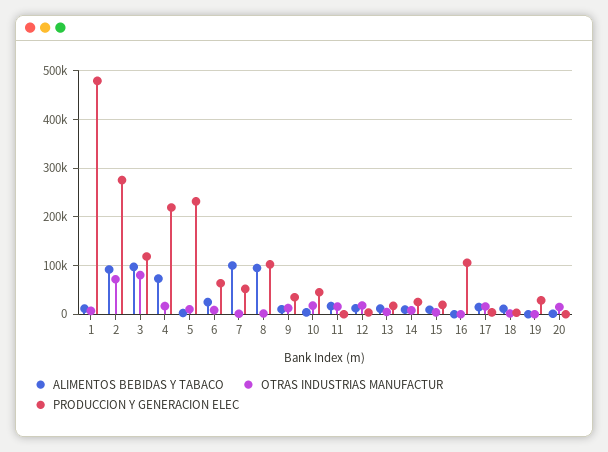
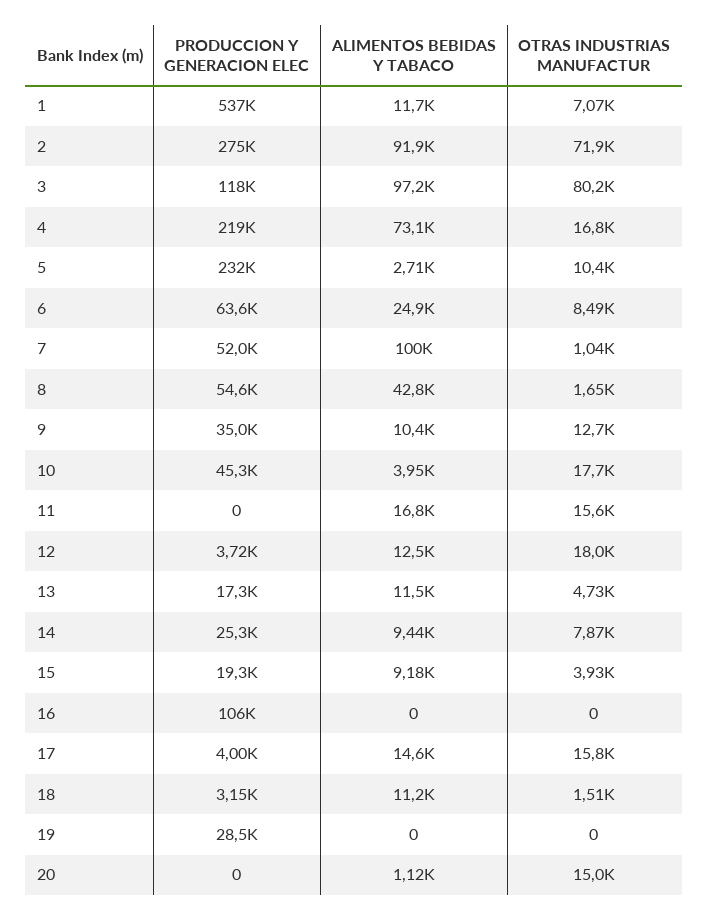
  {
    "ALIMENTOS BEBIDAS Y TABACO": {
      "1": 11700,
      "2": 91900,
      "3": 97200,
      "4": 73100,
      "5": 2710,
      "6": 24900,
      "7": 100000,
-     "8": 100000,
+     "8": 42800,
      "9": 10400,
      "10": 3950,
      "11": 16800,
      "12": 12500,
      "13": 11500,
      "14": 9440,
      "15": 9180,
      "16": 0,
      "17": 14600,
      "18": 11200,
      "19": 0,
      "20": 1120
    },
    "OTRAS INDUSTRIAS MANUFACTUR": {
      "1": 7070,
      "2": 71900,
      "3": 80200,
      "4": 16800,
      "5": 10400,
      "6": 8490,
      "7": 1040,
      "8": 1650,
      "9": 12700,
      "10": 17700,
      "11": 15600,
      "12": 18000,
      "13": 4730,
      "14": 7870,
      "15": 3930,
      "16": 0,
      "17": 15800,
      "18": 1510,
      "19": 0,
      "20": 15000
    },
    "PRODUCCION Y GENERACION ELEC": {
-     "1": 480000,
+     "1": 537000,
      "2": 275000,
      "3": 118000,
      "4": 219000,
      "5": 232000,
      "6": 63600,
      "7": 52000,
-     "8": 100000,
+     "8": 54600,
      "9": 35000,
      "10": 45300,
      "11": 0,
      "12": 3720,
      "13": 17300,
      "14": 25300,
      "15": 19300,
      "16": 106000,
      "17": 4000,
      "18": 3150,
      "19": 28500,
      "20": 0
    }
  }

